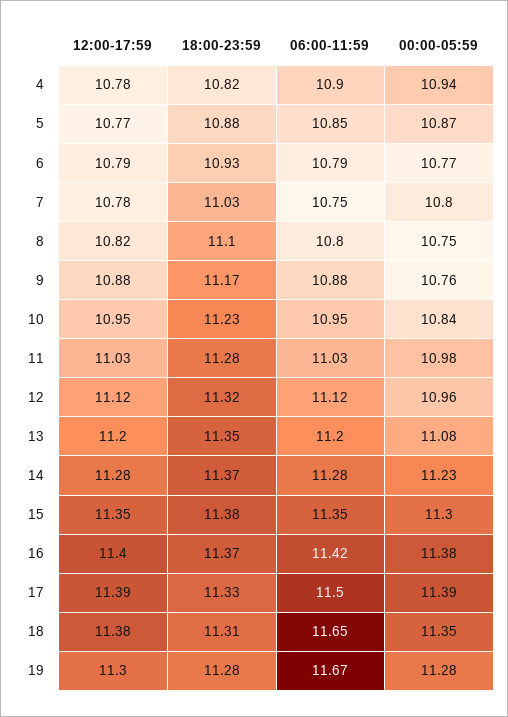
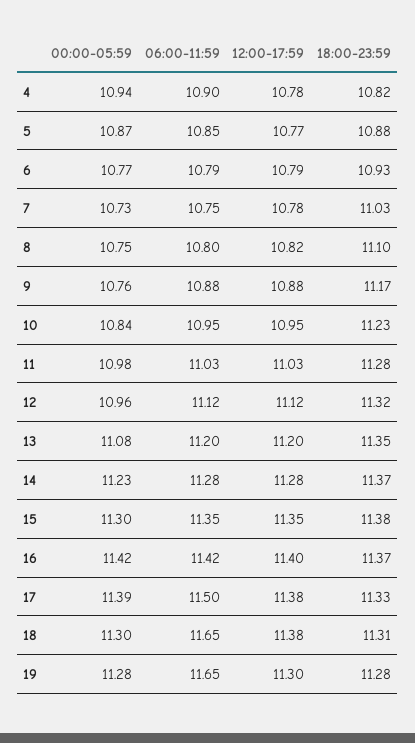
  {
    "12:00-17:59": {
      "4": 10.78,
      "5": 10.77,
      "6": 10.79,
      "7": 10.78,
      "8": 10.82,
      "9": 10.88,
      "10": 10.95,
      "11": 11.03,
      "12": 11.12,
      "13": 11.2,
      "14": 11.28,
      "15": 11.35,
      "16": 11.4,
-     "17": 11.39,
+     "17": 11.38,
      "18": 11.38,
      "19": 11.3
    },
    "18:00-23:59": {
      "4": 10.82,
      "5": 10.88,
      "6": 10.93,
      "7": 11.03,
      "8": 11.1,
      "9": 11.17,
      "10": 11.23,
      "11": 11.28,
      "12": 11.32,
      "13": 11.35,
      "14": 11.37,
      "15": 11.38,
      "16": 11.37,
      "17": 11.33,
      "18": 11.31,
      "19": 11.28
    },
    "06:00-11:59": {
      "4": 10.9,
      "5": 10.85,
      "6": 10.79,
      "7": 10.75,
      "8": 10.8,
      "9": 10.88,
      "10": 10.95,
      "11": 11.03,
      "12": 11.12,
      "13": 11.2,
      "14": 11.28,
      "15": 11.35,
      "16": 11.42,
      "17": 11.5,
      "18": 11.65,
-     "19": 11.67
+     "19": 11.65
    },
    "00:00-05:59": {
      "4": 10.94,
      "5": 10.87,
      "6": 10.77,
-     "7": 10.8,
+     "7": 10.73,
      "8": 10.75,
      "9": 10.76,
      "10": 10.84,
      "11": 10.98,
      "12": 10.96,
      "13": 11.08,
      "14": 11.23,
      "15": 11.3,
-     "16": 11.38,
+     "16": 11.42,
      "17": 11.39,
-     "18": 11.35,
+     "18": 11.3,
      "19": 11.28
    }
  }

